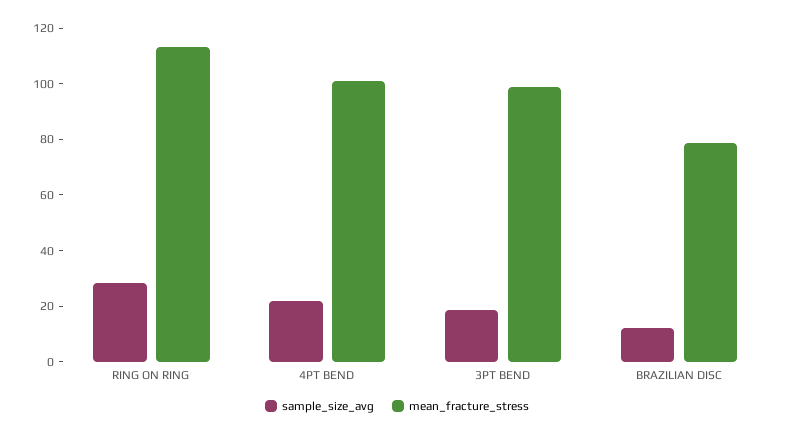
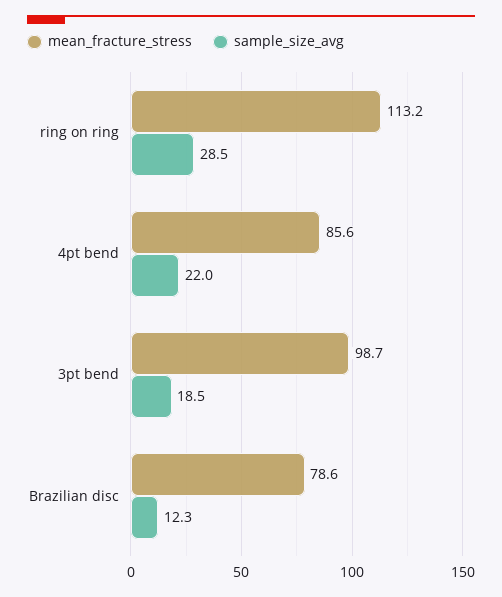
  {
    "sample_size_avg": {
      "RING ON RING": 28.5,
      "4PT BEND": 22,
      "3PT BEND": 18.5,
      "BRAZILIAN DISC": 12.3
    },
    "mean_fracture_stress": {
      "RING ON RING": 113.2,
-     "4PT BEND": 100,
+     "4PT BEND": 85.6,
      "3PT BEND": 98.7,
      "BRAZILIAN DISC": 78.6
    }
  }

